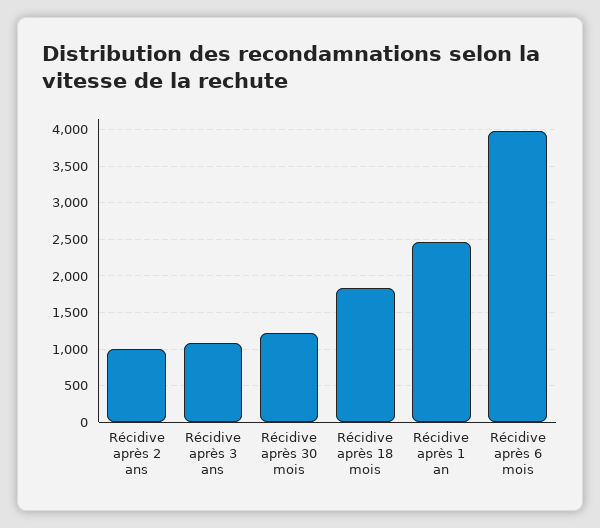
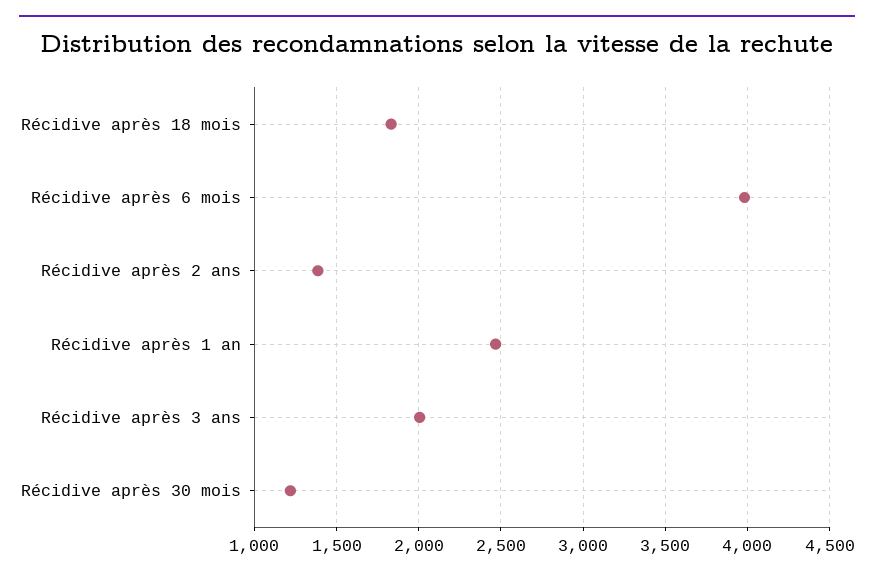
  {
-   "Récidive après 2 ans": 1000,
+   "Récidive après 2 ans": 1400,
-   "Récidive après 3 ans": 1100,
+   "Récidive après 3 ans": 2000,
    "Récidive après 30 mois": 1200,
    "Récidive après 18 mois": 1850,
    "Récidive après 1 an": 2450,
    "Récidive après 6 mois": 4000
  }

